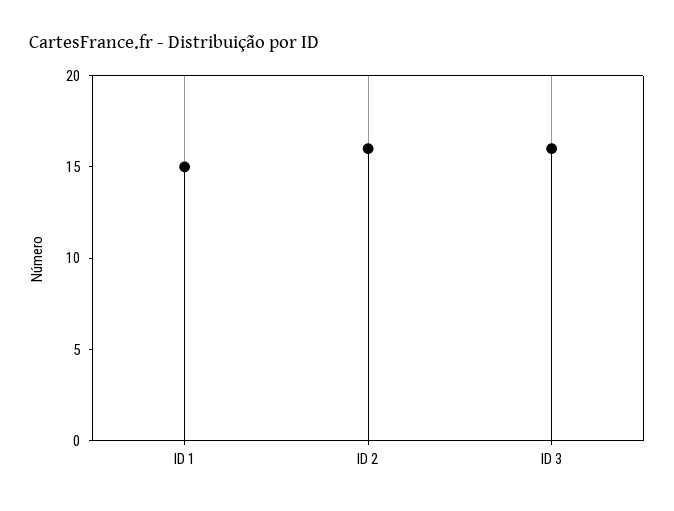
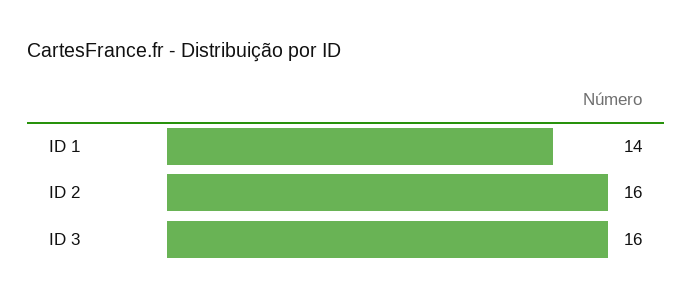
  {
-   "ID 1": 15,
+   "ID 1": 14,
    "ID 2": 16,
    "ID 3": 16
  }

